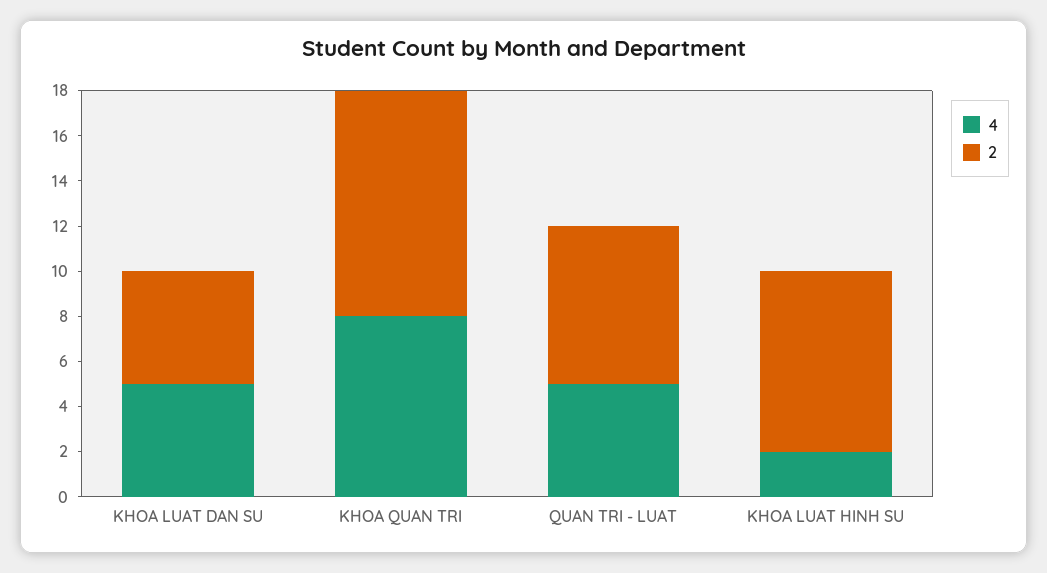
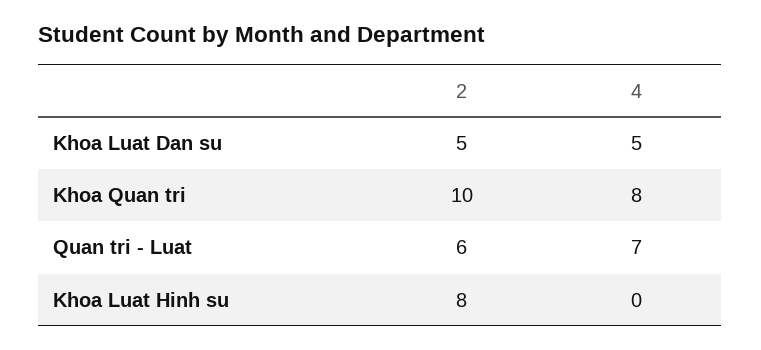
  {
    "4": {
      "KHOA LUAT DAN SU": 5,
      "KHOA QUAN TRI": 8,
-     "QUAN TRI - LUAT": 5,
+     "QUAN TRI - LUAT": 7,
-     "KHOA LUAT HINH SU": 2
+     "KHOA LUAT HINH SU": 0
    },
    "2": {
      "KHOA LUAT DAN SU": 5,
      "KHOA QUAN TRI": 10,
-     "QUAN TRI - LUAT": 7,
+     "QUAN TRI - LUAT": 6,
      "KHOA LUAT HINH SU": 8
    }
  }

